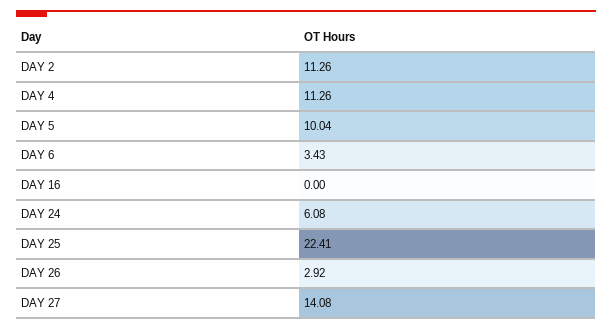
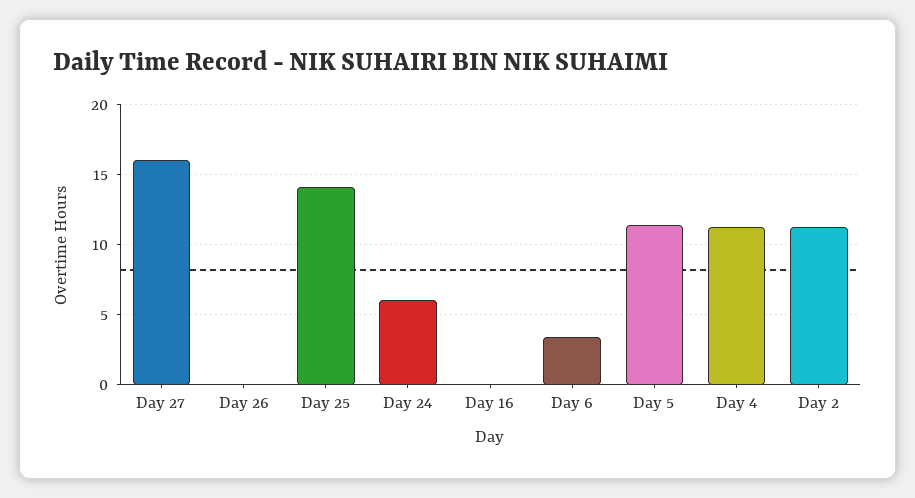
  {
    "DAY 2": 11.26,
    "DAY 4": 11.26,
-   "DAY 5": 10.04,
+   "DAY 5": 11.5,
    "DAY 6": 3.43,
    "DAY 16": 0,
    "DAY 24": 6.08,
-   "DAY 25": 22.41,
+   "DAY 25": 14,
-   "DAY 26": 2.92,
+   "DAY 26": 0,
-   "DAY 27": 14.08
+   "DAY 27": 16
  }

